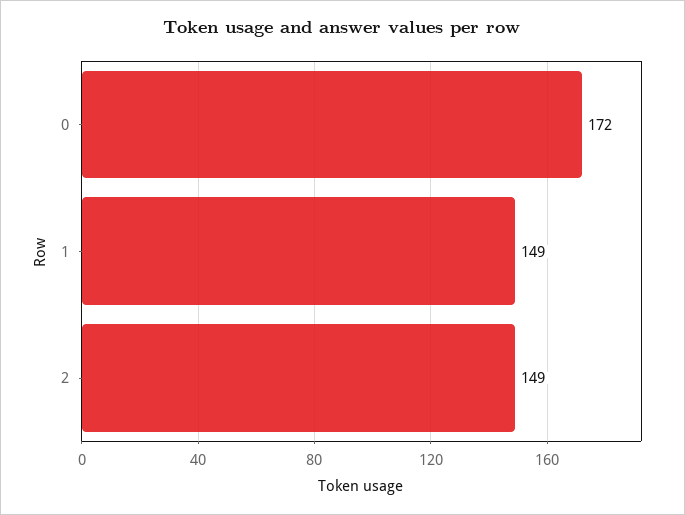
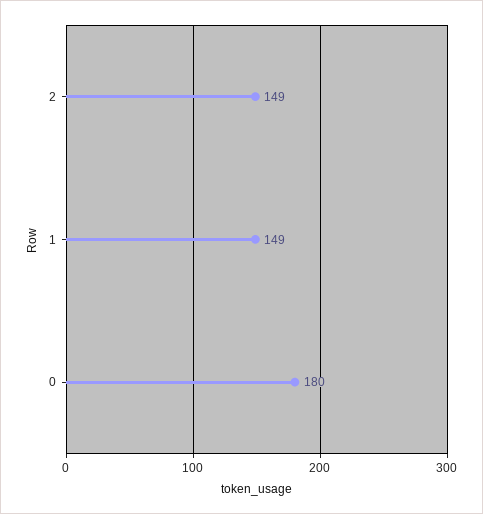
  {
-   "0": 172,
+   "0": 180,
    "1": 149,
    "2": 149
  }

